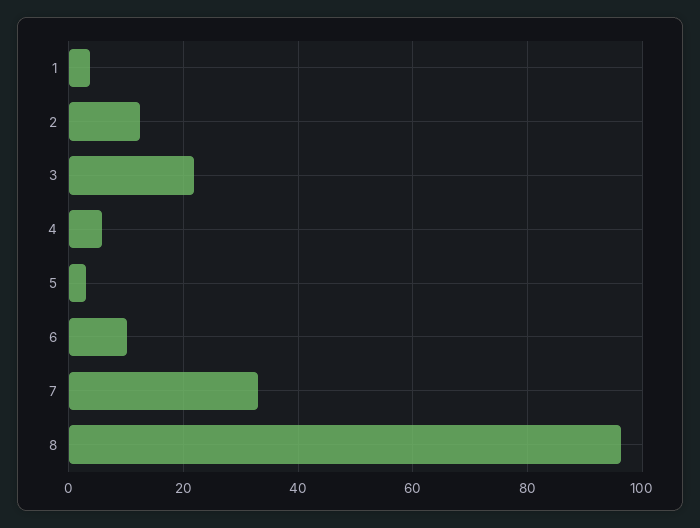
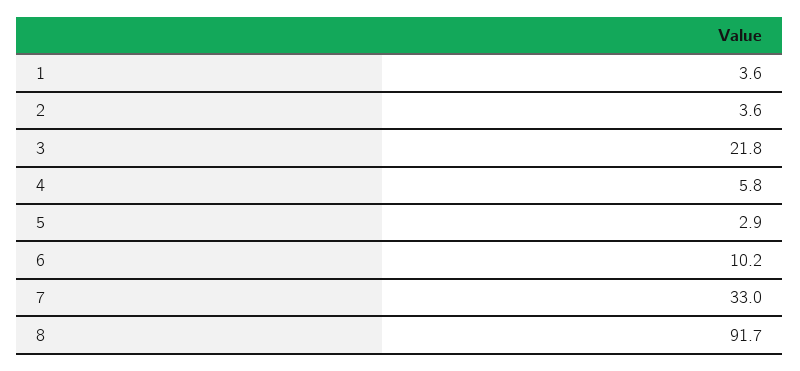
  {
    "1": 3.6,
-   "2": 12,
+   "2": 3.6,
    "3": 21.8,
    "4": 5.8,
    "5": 2.9,
    "6": 10.2,
    "7": 33,
-   "8": 96
+   "8": 91.7
  }

